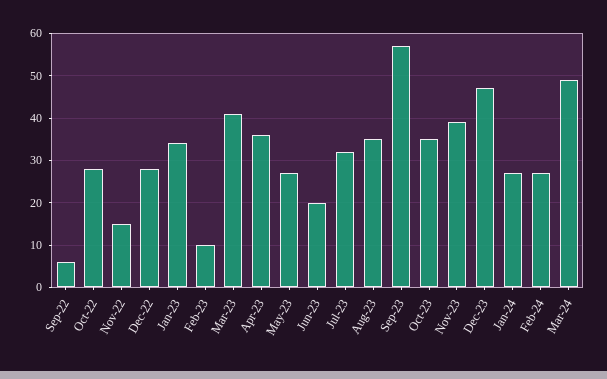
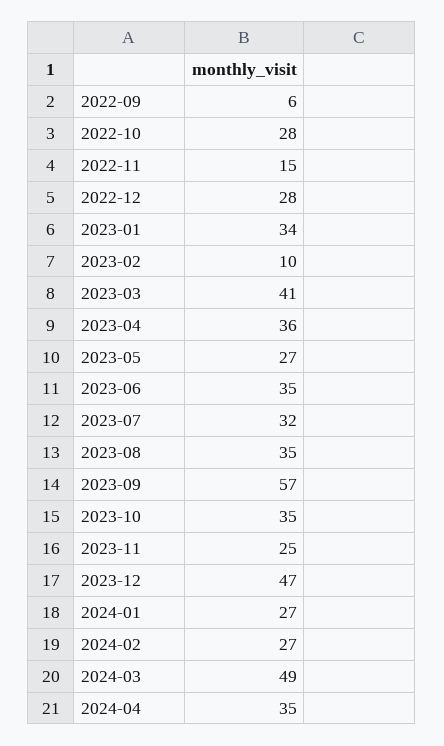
  {
    "Sep-22": 6,
    "Oct-22": 28,
    "Nov-22": 15,
    "Dec-22": 28,
    "Jan-23": 34,
    "Feb-23": 10,
    "Mar-23": 41,
    "Apr-23": 36,
    "May-23": 27,
-   "Jun-23": 20,
+   "Jun-23": 35,
    "Jul-23": 32,
    "Aug-23": 35,
    "Sep-23": 57,
    "Oct-23": 35,
-   "Nov-23": 40,
+   "Nov-23": 25,
    "Dec-23": 47,
    "Jan-24": 27,
    "Feb-24": 27,
-   "Mar-24": 49
+   "Mar-24": 49,
+   "2024-04": 35
  }

